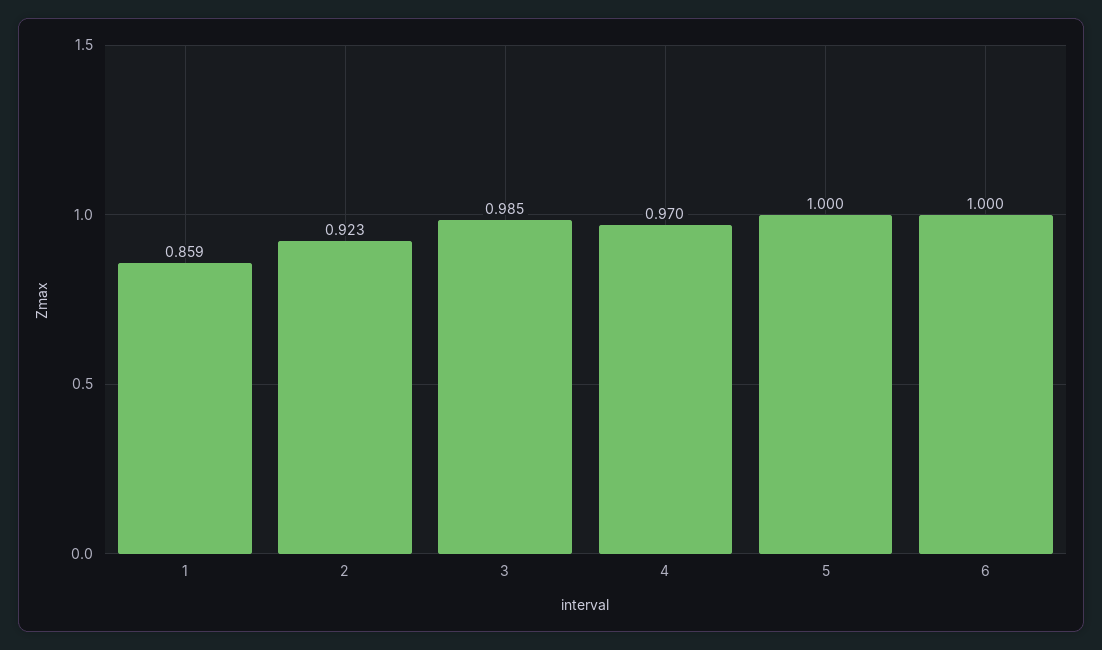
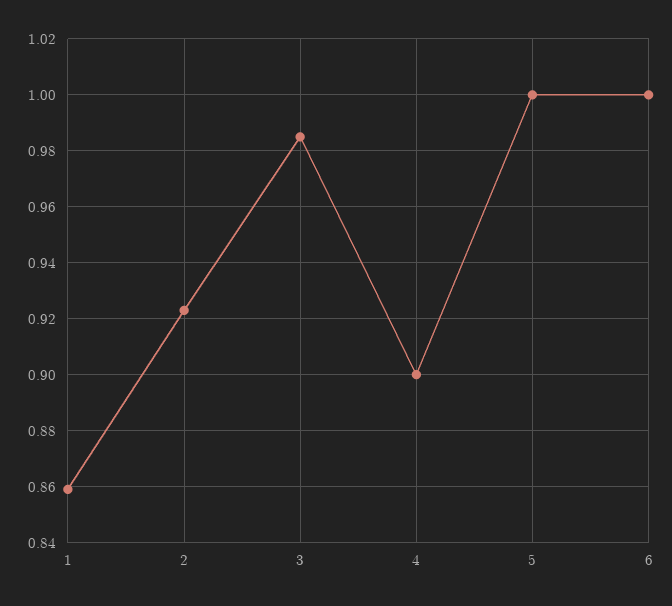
  {
    "1": 0.859,
    "2": 0.923,
    "3": 0.985,
-   "4": 0.97,
+   "4": 0.9,
    "5": 1,
    "6": 1
  }

